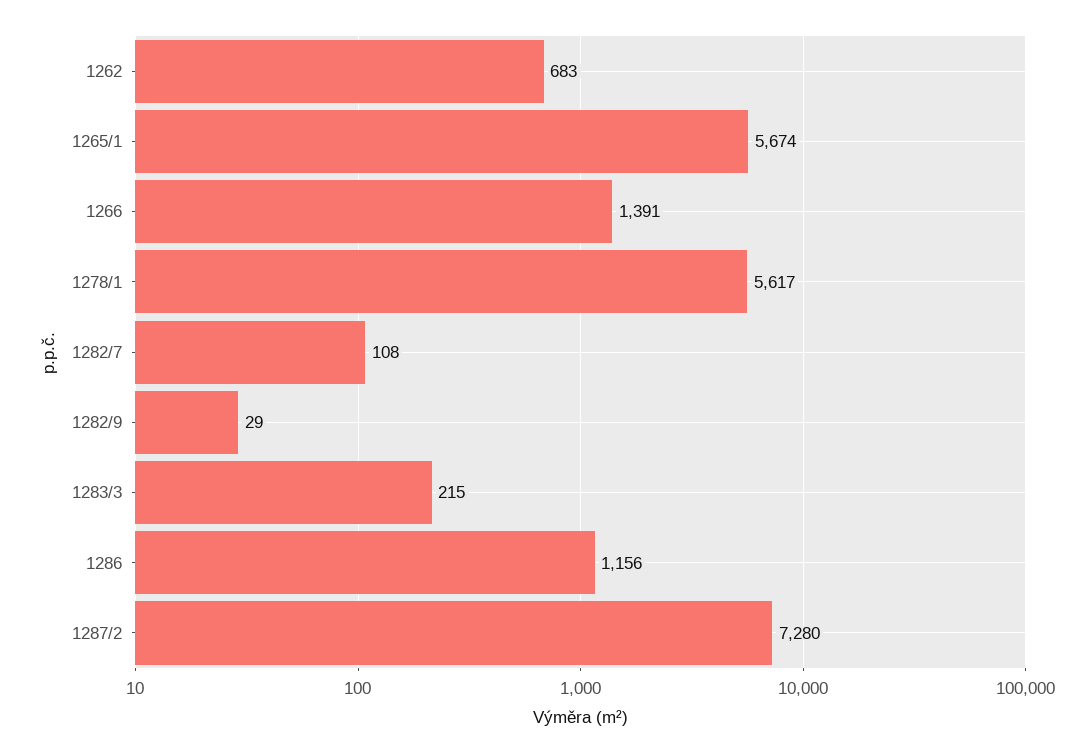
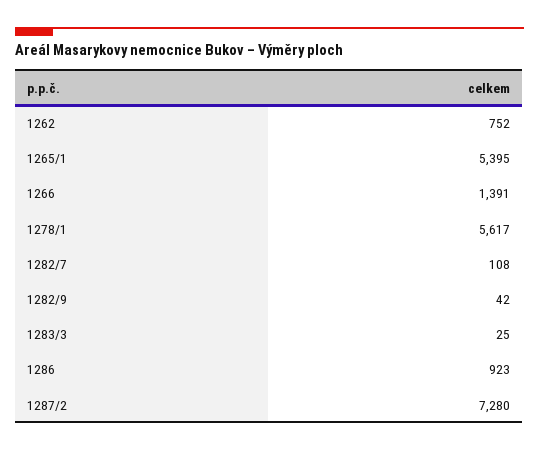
  {
-   "1262": 683,
+   "1262": 752,
-   "1265/1": 5674,
+   "1265/1": 5395,
    "1266": 1391,
    "1278/1": 5617,
    "1282/7": 108,
-   "1282/9": 29,
+   "1282/9": 42,
-   "1283/3": 215,
+   "1283/3": 25,
-   "1286": 1156,
+   "1286": 923,
    "1287/2": 7280
  }

